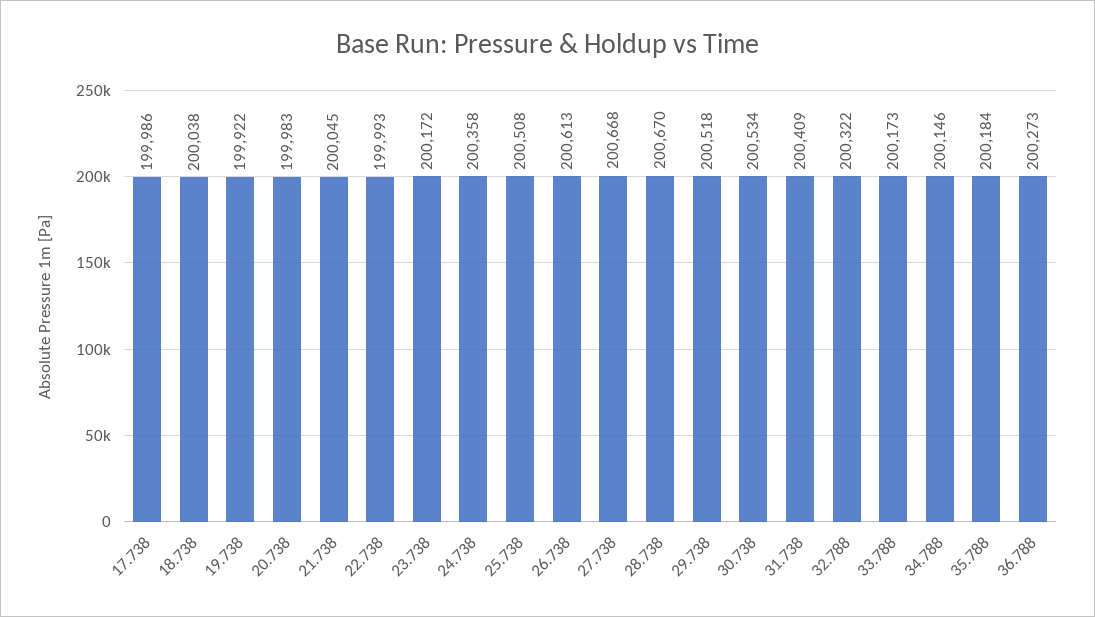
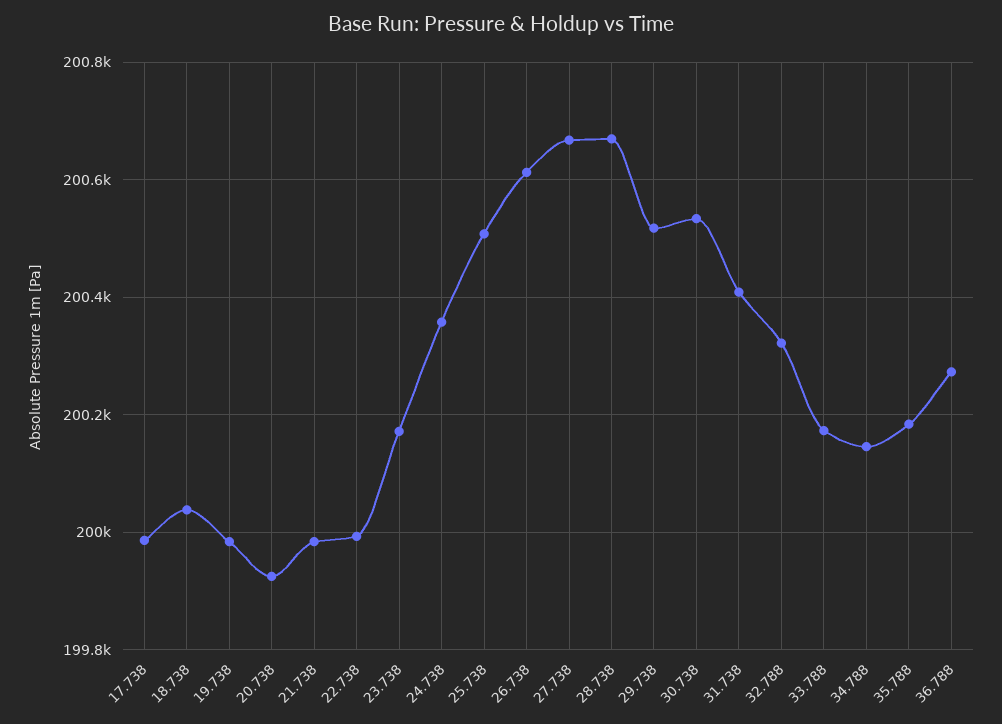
  {
    "17.738": 199986,
    "18.738": 200038,
-   "19.738": 199922,
+   "19.738": 199980,
-   "20.738": 199983,
+   "20.738": 199920,
-   "21.738": 200045,
+   "21.738": 199980,
    "22.738": 199993,
    "23.738": 200172,
    "24.738": 200358,
    "25.738": 200508,
    "26.738": 200613,
    "27.738": 200668,
    "28.738": 200670,
    "29.738": 200518,
    "30.738": 200534,
    "31.738": 200409,
    "32.788": 200322,
    "33.788": 200173,
    "34.788": 200146,
    "35.788": 200184,
    "36.788": 200273
  }

